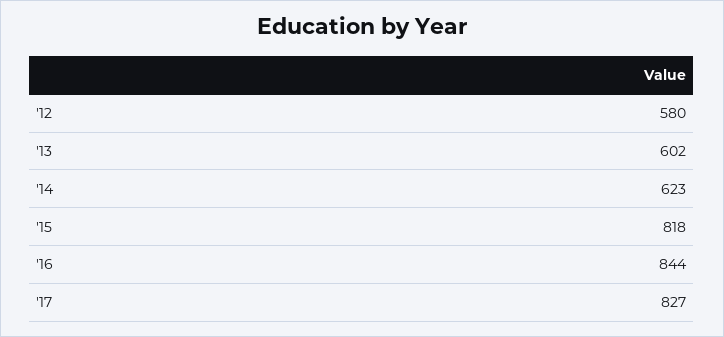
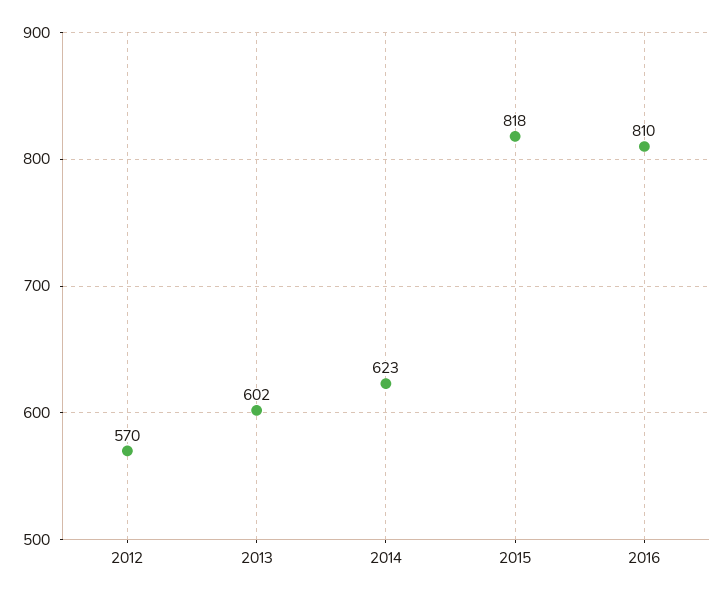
  {
-   "'12": 580,
+   "'12": 570,
    "'13": 602,
    "'14": 623,
    "'15": 818,
-   "'16": 844,
+   "'16": 810
-   "'17": 827
  }

